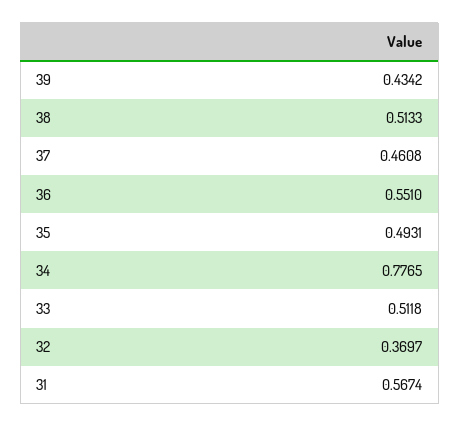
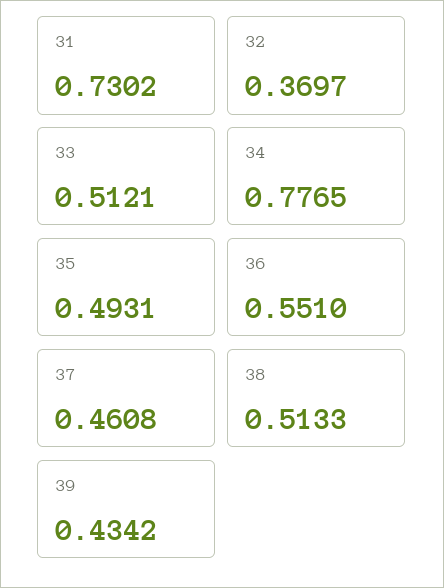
  {
    "39": 0.4342,
    "38": 0.5133,
    "37": 0.4608,
    "36": 0.551,
    "35": 0.4931,
    "34": 0.7765,
-   "33": 0.5118,
+   "33": 0.5121,
    "32": 0.3697,
-   "31": 0.5674
+   "31": 0.7302
  }

